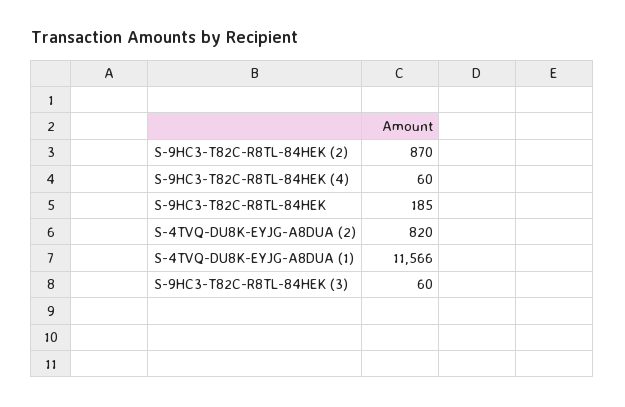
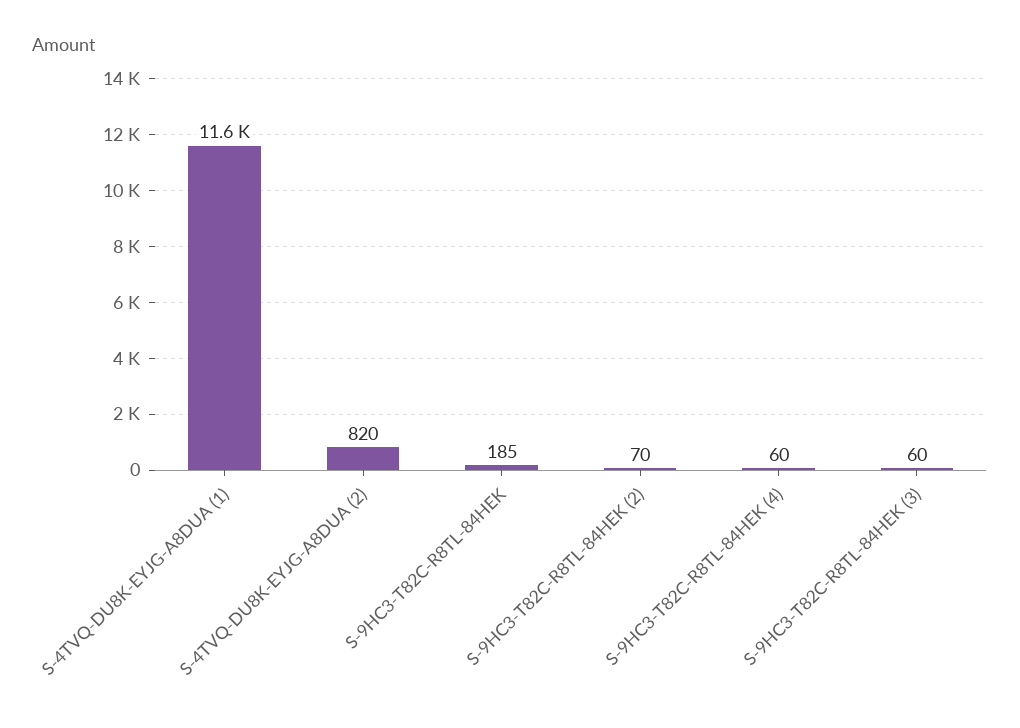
  {
-   "S-9HC3-T82C-R8TL-84HEK (2)": 870,
+   "S-9HC3-T82C-R8TL-84HEK (2)": 70,
    "S-9HC3-T82C-R8TL-84HEK (4)": 60,
    "S-9HC3-T82C-R8TL-84HEK": 185,
    "S-4TVQ-DU8K-EYJG-A8DUA (2)": 820,
    "S-4TVQ-DU8K-EYJG-A8DUA (1)": 11566,
    "S-9HC3-T82C-R8TL-84HEK (3)": 60
  }

